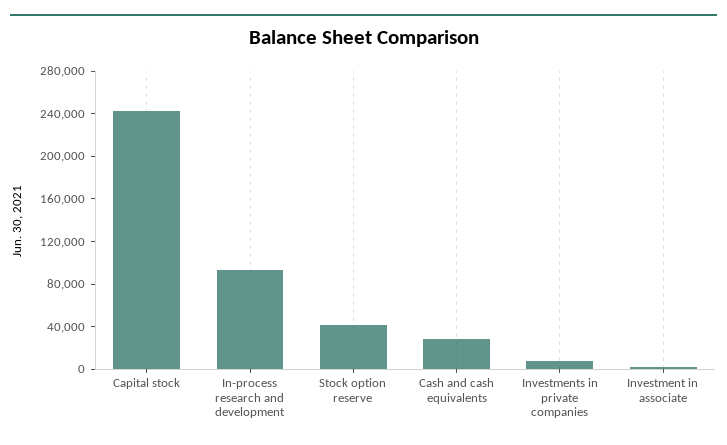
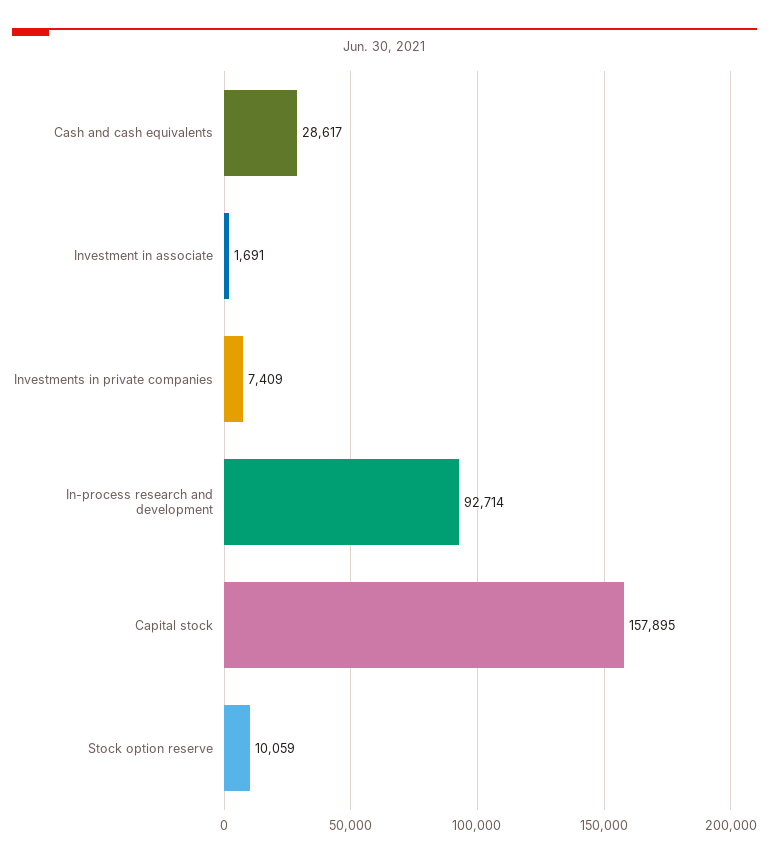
  {
-   "Capital stock": 240000,
+   "Capital stock": 157895,
    "In-process research and development": 92714,
-   "Stock option reserve": 40000,
+   "Stock option reserve": 10059,
    "Cash and cash equivalents": 28617,
    "Investments in private companies": 7409,
    "Investment in associate": 1691
  }

